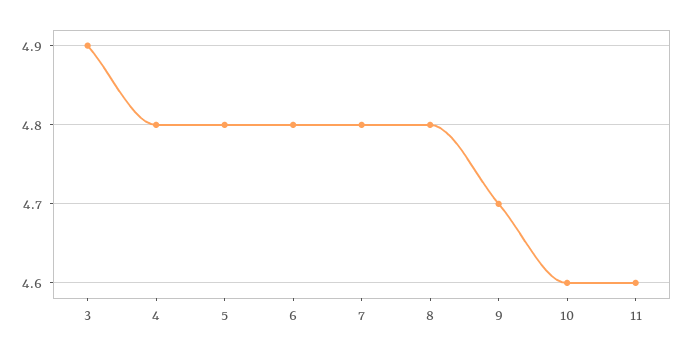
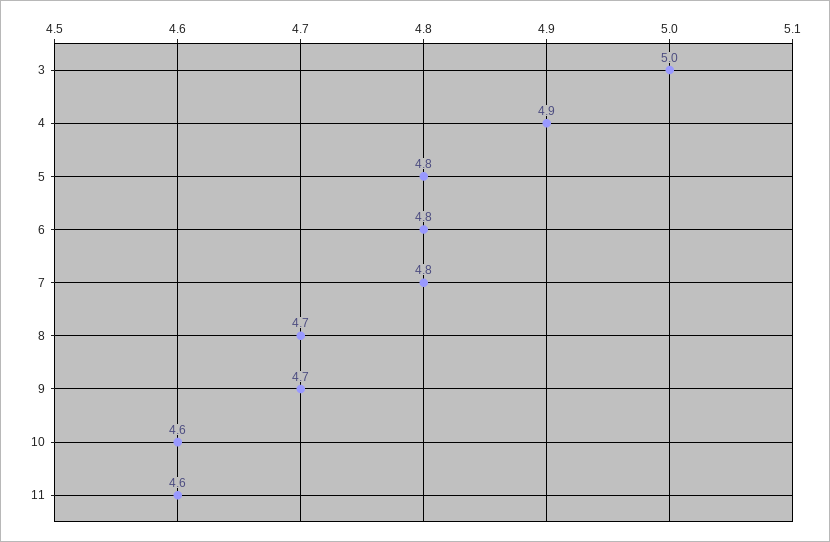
  {
-   "3": 4.9,
+   "3": 5,
-   "4": 4.8,
+   "4": 4.9,
    "5": 4.8,
    "6": 4.8,
    "7": 4.8,
-   "8": 4.8,
+   "8": 4.7,
    "9": 4.7,
    "10": 4.6,
    "11": 4.6
  }

